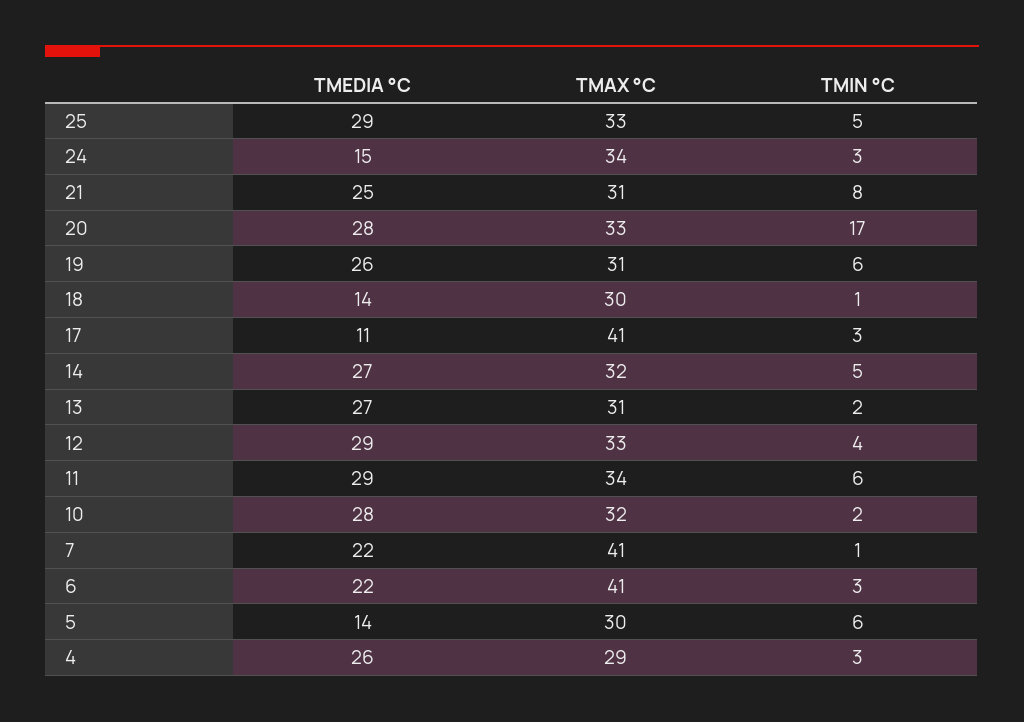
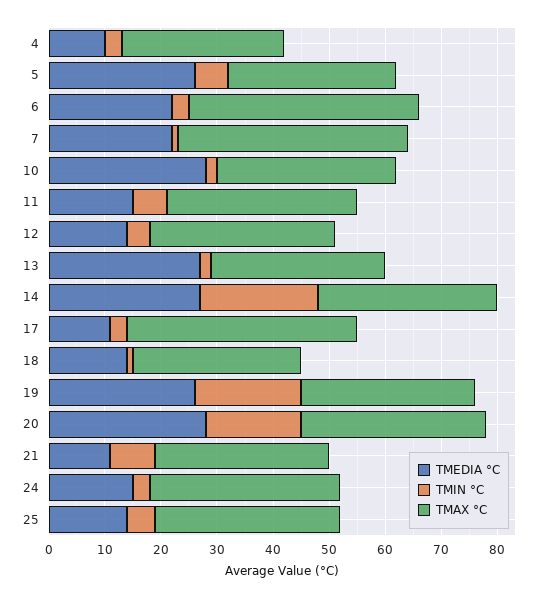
  {
    "TMEDIA °C": {
-     "25": 29,
+     "25": 15,
      "24": 15,
-     "21": 25,
+     "21": 10,
      "20": 28,
      "19": 26,
      "18": 14,
      "17": 11,
      "14": 27,
      "13": 27,
-     "12": 29,
+     "12": 15,
-     "11": 29,
+     "11": 15,
      "10": 28,
      "7": 22,
      "6": 22,
-     "5": 14,
+     "5": 25,
-     "4": 26
+     "4": 10
    },
    "TMAX °C": {
      "25": 33,
      "24": 34,
      "21": 31,
      "20": 33,
      "19": 31,
      "18": 30,
      "17": 41,
      "14": 32,
      "13": 31,
      "12": 33,
      "11": 34,
      "10": 32,
      "7": 41,
      "6": 41,
      "5": 30,
      "4": 29
    },
    "TMIN °C": {
      "25": 5,
      "24": 3,
      "21": 8,
      "20": 17,
-     "19": 6,
+     "19": 20,
      "18": 1,
      "17": 3,
-     "14": 5,
+     "14": 20,
      "13": 2,
      "12": 4,
      "11": 6,
      "10": 2,
      "7": 1,
      "6": 3,
      "5": 6,
      "4": 3
    }
  }

